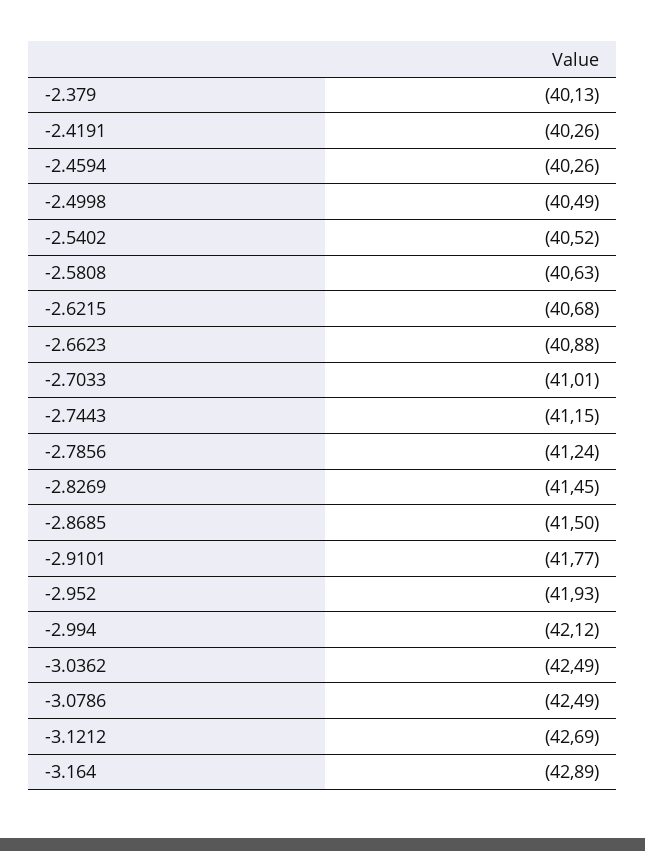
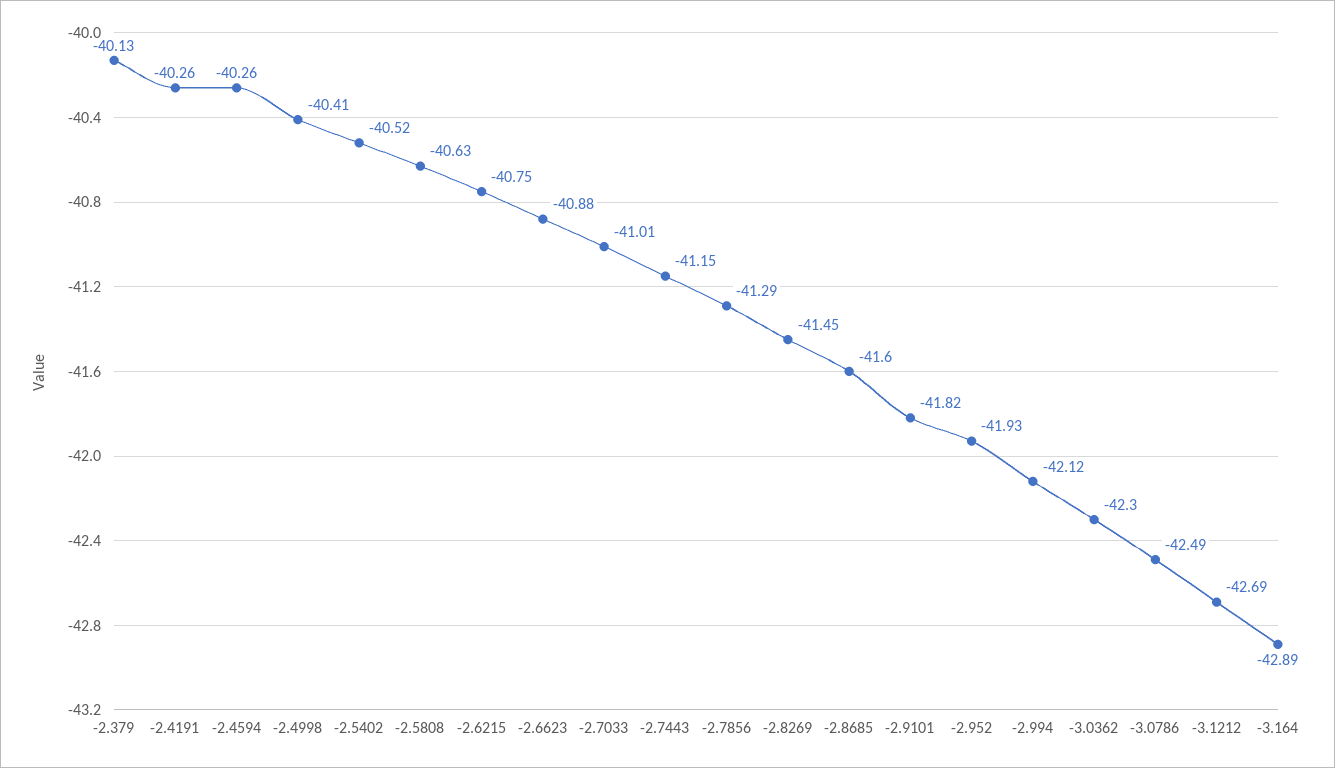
  {
    "-2.379": -40.13,
    "-2.4191": -40.26,
    "-2.4594": -40.26,
-   "-2.4998": -40.49,
+   "-2.4998": -40.41,
    "-2.5402": -40.52,
    "-2.5808": -40.63,
-   "-2.6215": -40.68,
+   "-2.6215": -40.75,
    "-2.6623": -40.88,
    "-2.7033": -41.01,
    "-2.7443": -41.15,
-   "-2.7856": -41.24,
+   "-2.7856": -41.29,
    "-2.8269": -41.45,
-   "-2.8685": -41.5,
+   "-2.8685": -41.6,
-   "-2.9101": -41.77,
+   "-2.9101": -41.82,
    "-2.952": -41.93,
    "-2.994": -42.12,
-   "-3.0362": -42.49,
+   "-3.0362": -42.3,
    "-3.0786": -42.49,
    "-3.1212": -42.69,
    "-3.164": -42.89
  }

